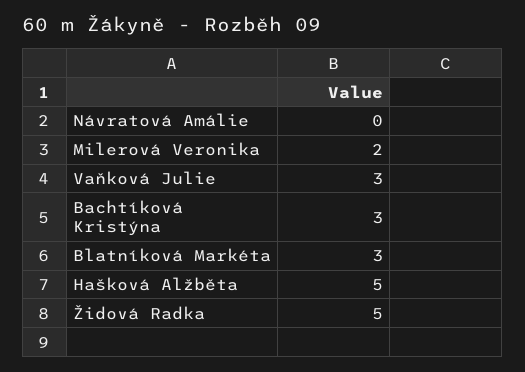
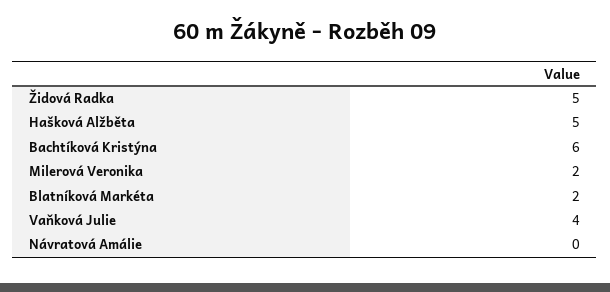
  {
    "Návratová Amálie": 0,
    "Milerová Veronika": 2,
-   "Vaňková Julie": 3,
+   "Vaňková Julie": 4,
-   "Bachtíková Kristýna": 3,
+   "Bachtíková Kristýna": 6,
-   "Blatníková Markéta": 3,
+   "Blatníková Markéta": 2,
    "Hašková Alžběta": 5,
    "Židová Radka": 5
  }

